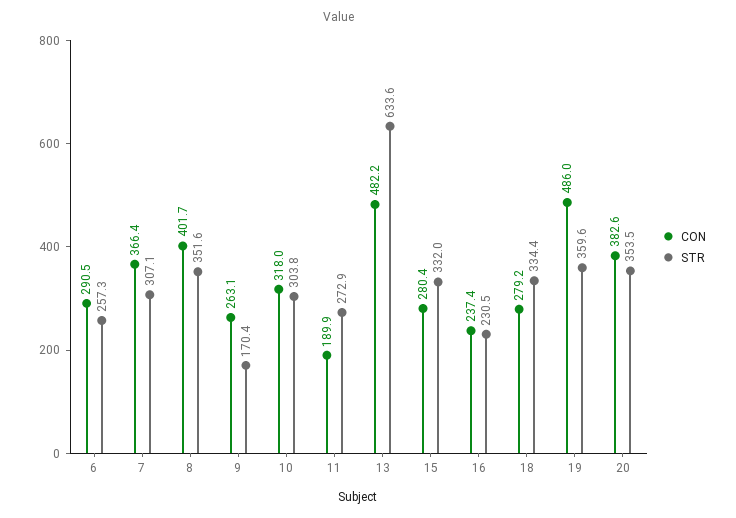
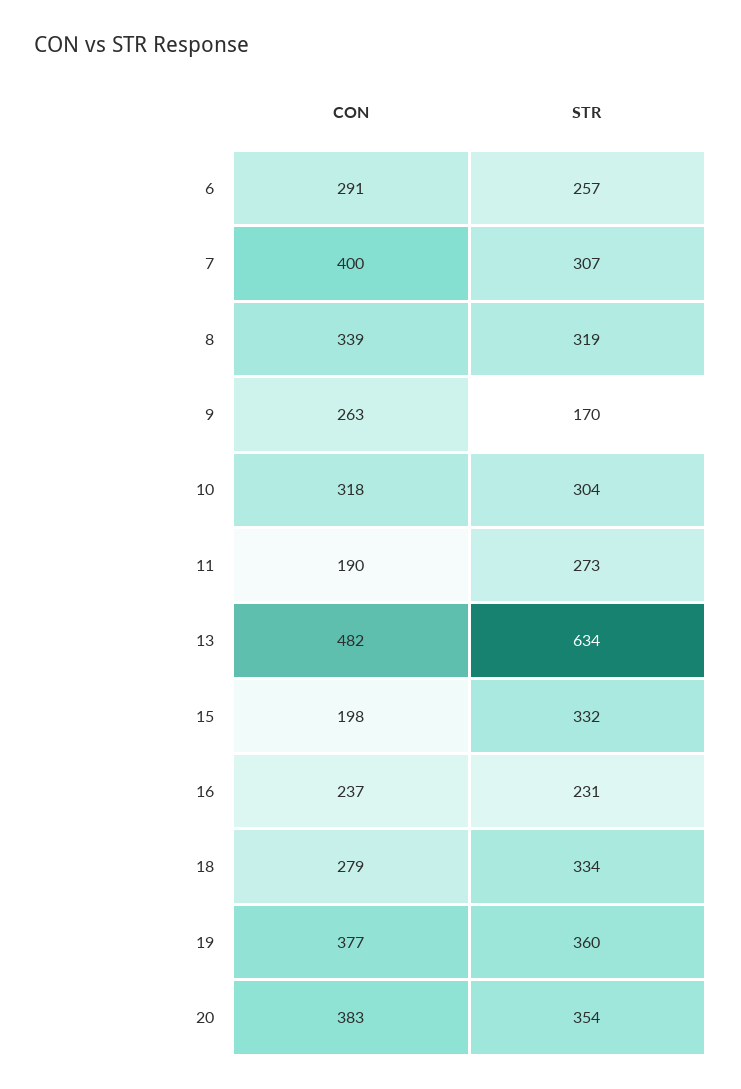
  {
    "CON": {
      "6": 290.5,
-     "7": 366.4,
+     "7": 400,
-     "8": 401.7,
+     "8": 339,
      "9": 263.1,
      "10": 318,
      "11": 189.9,
      "13": 482.2,
-     "15": 280.4,
+     "15": 198,
      "16": 237.4,
      "18": 279.2,
-     "19": 486,
+     "19": 377,
      "20": 382.6
    },
    "STR": {
      "6": 257.3,
      "7": 307.1,
-     "8": 351.6,
+     "8": 319,
      "9": 170.4,
      "10": 303.8,
      "11": 272.9,
      "13": 633.6,
      "15": 332,
      "16": 230.5,
      "18": 334.4,
      "19": 359.6,
      "20": 353.5
    }
  }

